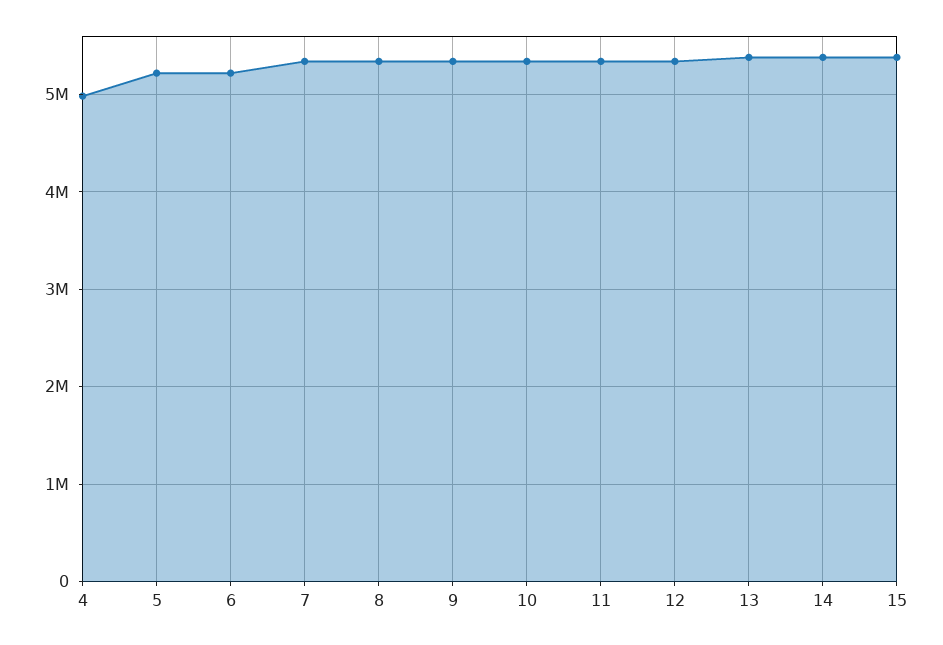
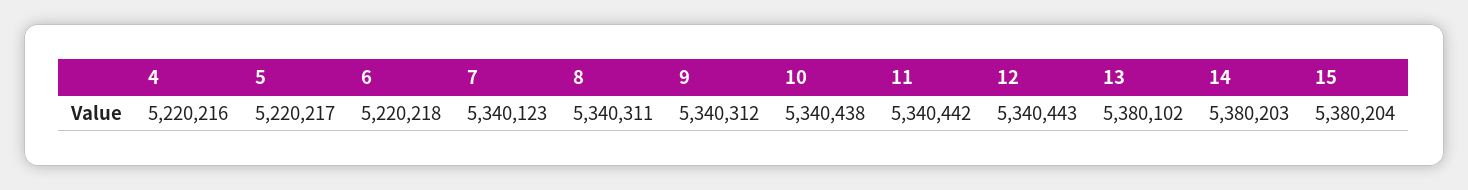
  {
-   "4": 5000000,
+   "4": 5220216,
    "5": 5220217,
    "6": 5220218,
    "7": 5340123,
    "8": 5340311,
    "9": 5340312,
    "10": 5340438,
    "11": 5340442,
    "12": 5340443,
    "13": 5380102,
    "14": 5380203,
    "15": 5380204
  }

